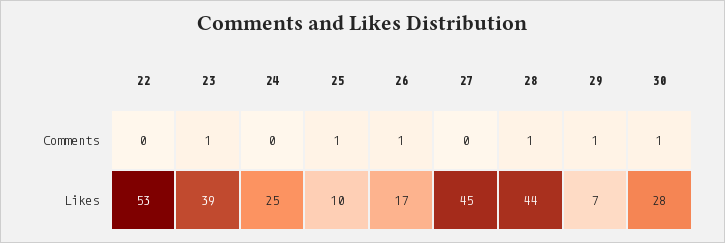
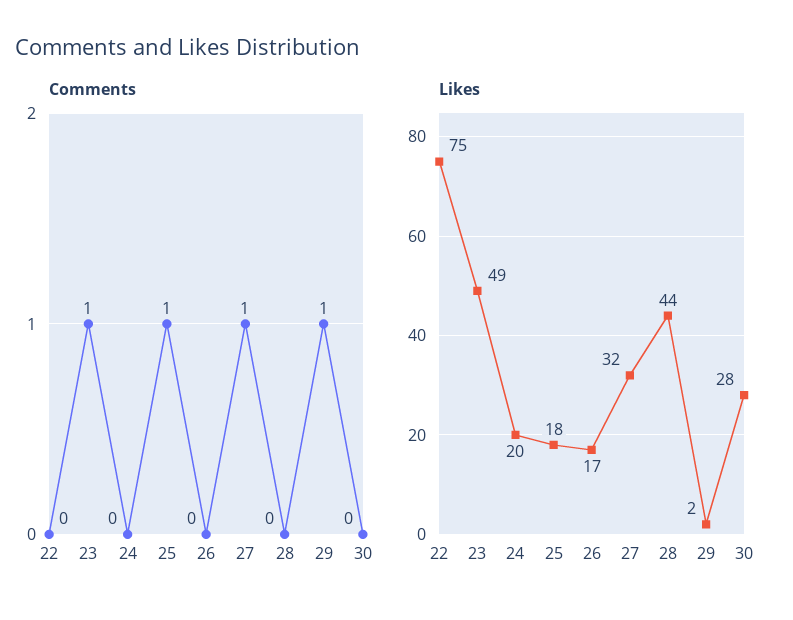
  {
    "Comments": {
      "22": 0,
      "23": 1,
      "24": 0,
      "25": 1,
-     "26": 1,
+     "26": 0,
-     "27": 0,
+     "27": 1,
-     "28": 1,
+     "28": 0,
      "29": 1,
-     "30": 1
+     "30": 0
    },
    "Likes": {
-     "22": 53,
+     "22": 75,
-     "23": 39,
+     "23": 49,
-     "24": 25,
+     "24": 20,
-     "25": 10,
+     "25": 18,
      "26": 17,
-     "27": 45,
+     "27": 32,
      "28": 44,
-     "29": 7,
+     "29": 2,
      "30": 28
    }
  }

